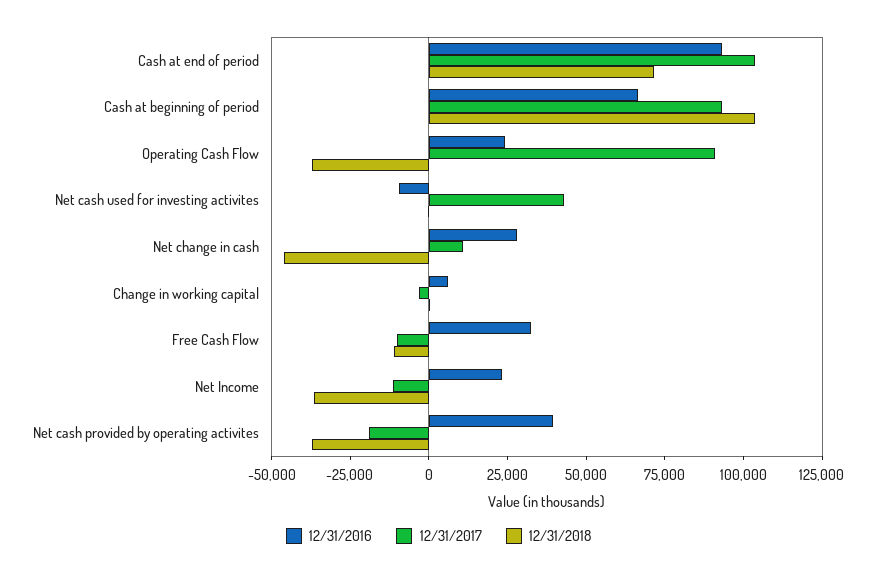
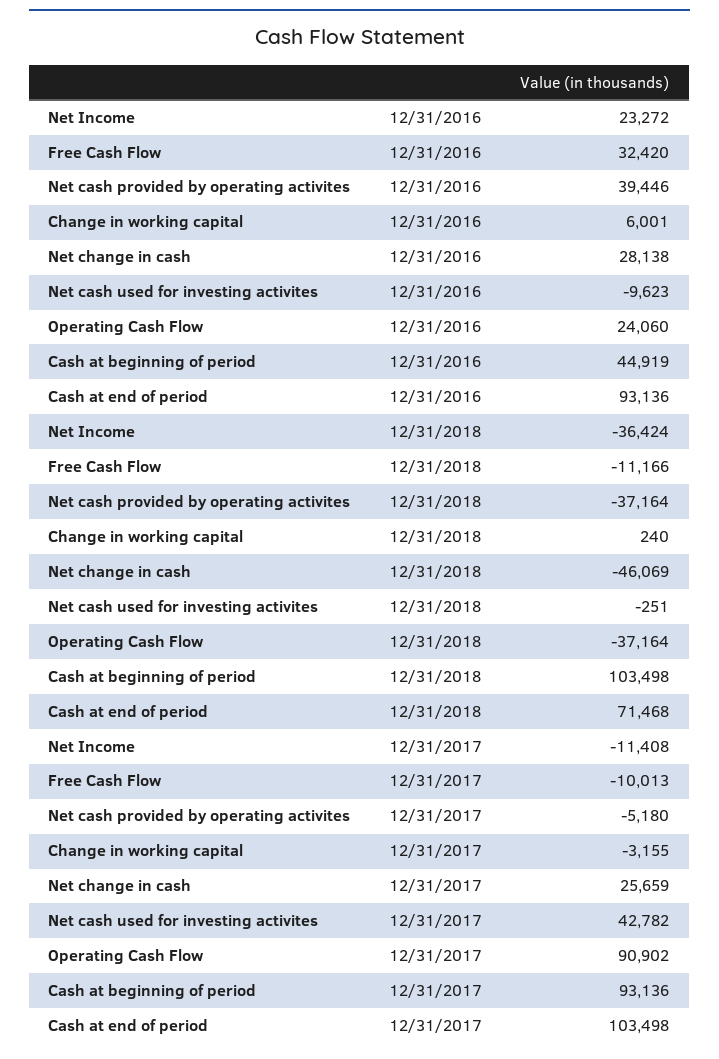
  {
    "12/31/2016": {
      "Cash at end of period": 93136,
-     "Cash at beginning of period": 65000,
+     "Cash at beginning of period": 44919,
      "Operating Cash Flow": 24060,
      "Net cash used for investing activites": -9623,
      "Net change in cash": 28138,
      "Change in working capital": 6001,
      "Free Cash Flow": 32420,
      "Net Income": 23272,
      "Net cash provided by operating activites": 39446
    },
    "12/31/2017": {
      "Cash at end of period": 103498,
      "Cash at beginning of period": 93136,
      "Operating Cash Flow": 90902,
      "Net cash used for investing activites": 42782,
-     "Net change in cash": 10000,
+     "Net change in cash": 25659,
      "Change in working capital": -3155,
      "Free Cash Flow": -10013,
      "Net Income": -11408,
-     "Net cash provided by operating activites": -20000
+     "Net cash provided by operating activites": -5180
    },
    "12/31/2018": {
      "Cash at end of period": 71468,
      "Cash at beginning of period": 103498,
      "Operating Cash Flow": -37164,
      "Net cash used for investing activites": -251,
      "Net change in cash": -46069,
      "Change in working capital": 240,
      "Free Cash Flow": -11166,
      "Net Income": -36424,
      "Net cash provided by operating activites": -37164
    }
  }

